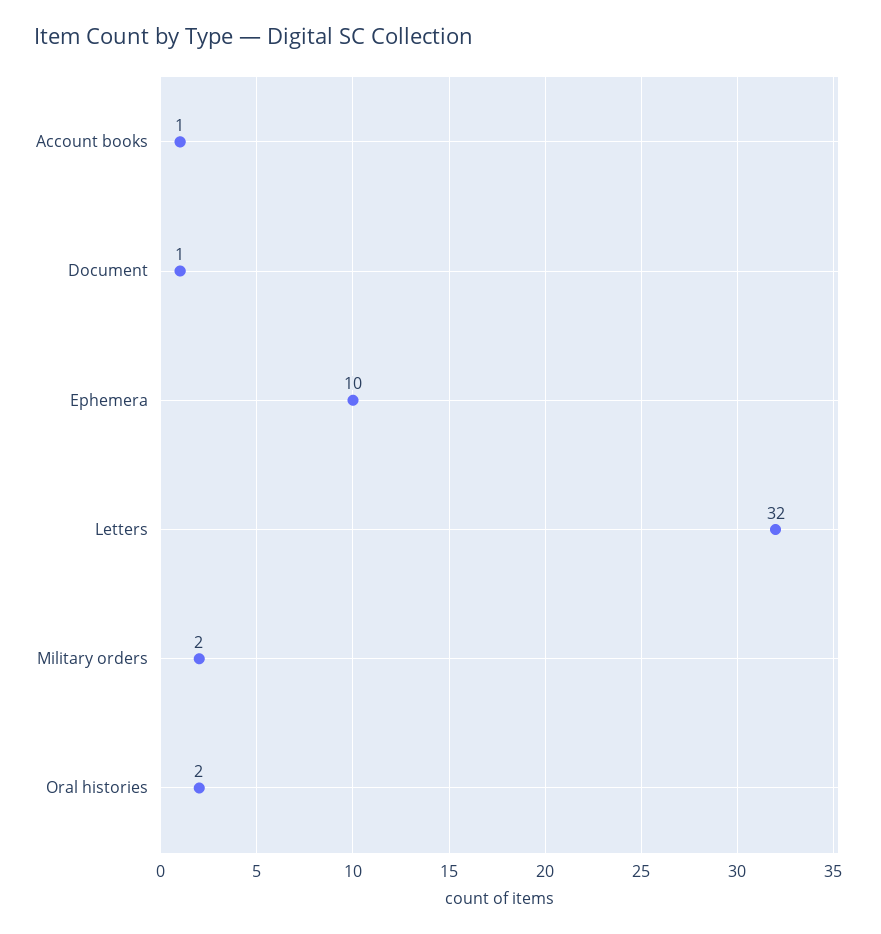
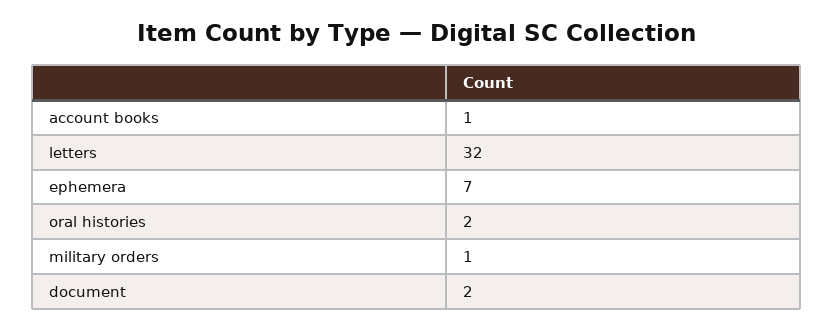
  {
    "Account books": 1,
-   "Document": 1,
+   "Document": 2,
-   "Ephemera": 10,
+   "Ephemera": 7,
    "Letters": 32,
-   "Military orders": 2,
+   "Military orders": 1,
    "Oral histories": 2
  }

